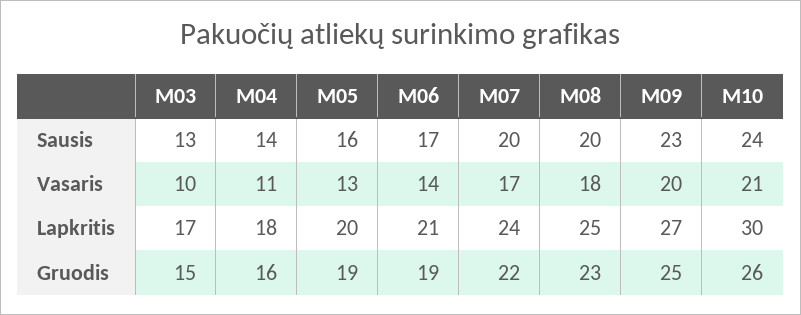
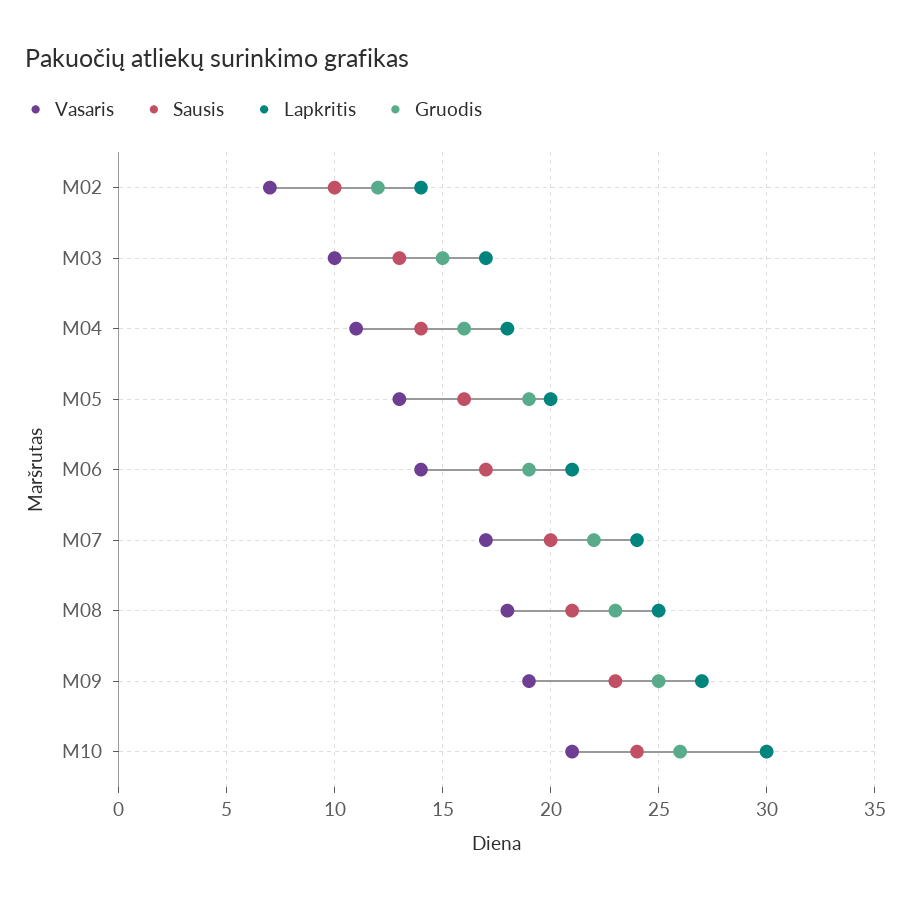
  {
    "Sausis": {
      "M03": 13,
      "M04": 14,
      "M05": 16,
      "M06": 17,
      "M07": 20,
-     "M08": 20,
+     "M08": 21,
      "M09": 23,
-     "M10": 24
+     "M10": 24,
+     "M02": 10
    },
    "Vasaris": {
      "M03": 10,
      "M04": 11,
      "M05": 13,
      "M06": 14,
      "M07": 17,
      "M08": 18,
-     "M09": 20,
+     "M09": 19,
-     "M10": 21
+     "M10": 21,
+     "M02": 7
    },
    "Lapkritis": {
      "M03": 17,
      "M04": 18,
      "M05": 20,
      "M06": 21,
      "M07": 24,
      "M08": 25,
      "M09": 27,
-     "M10": 30
+     "M10": 30,
+     "M02": 14
    },
    "Gruodis": {
      "M03": 15,
      "M04": 16,
      "M05": 19,
      "M06": 19,
      "M07": 22,
      "M08": 23,
      "M09": 25,
-     "M10": 26
+     "M10": 26,
+     "M02": 12
    }
  }

